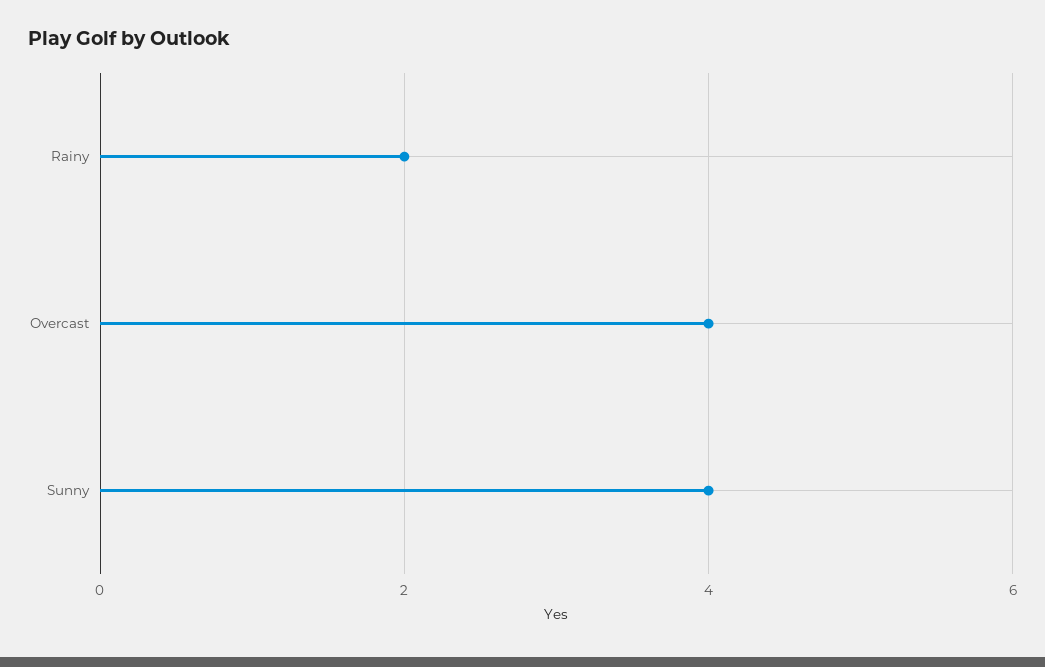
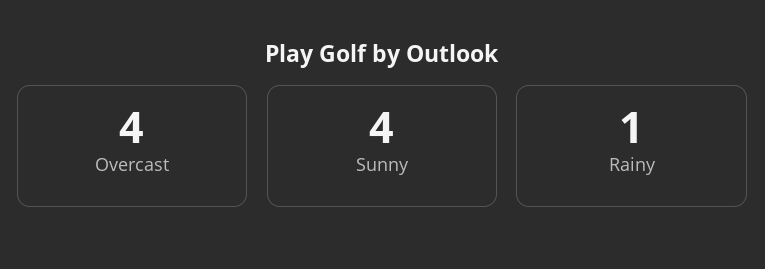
  {
-   "Rainy": 2,
+   "Rainy": 1,
    "Overcast": 4,
    "Sunny": 4
  }

